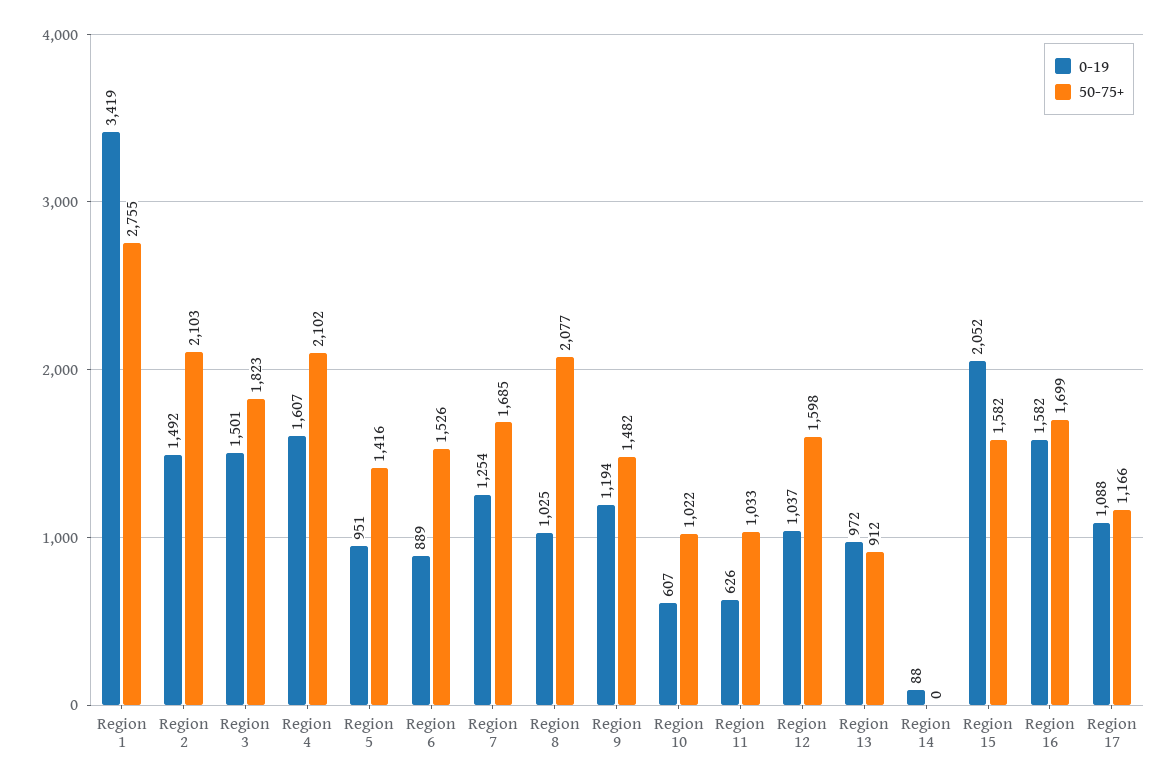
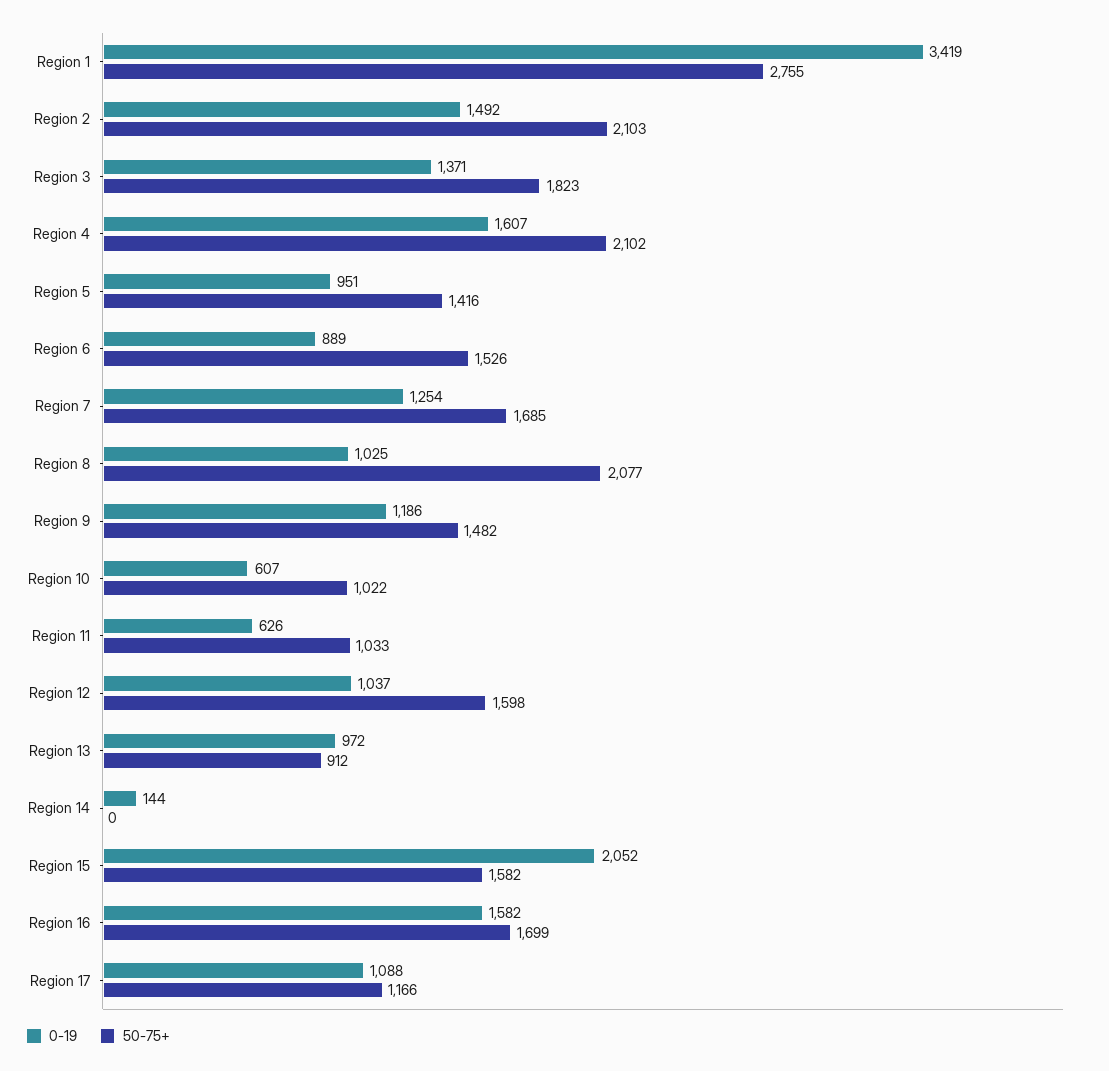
  {
    "0-19": {
      "Region 1": 3419,
      "Region 2": 1492,
-     "Region 3": 1501,
+     "Region 3": 1371,
      "Region 4": 1607,
      "Region 5": 951,
      "Region 6": 889,
      "Region 7": 1254,
      "Region 8": 1025,
-     "Region 9": 1194,
+     "Region 9": 1186,
      "Region 10": 607,
      "Region 11": 626,
      "Region 12": 1037,
      "Region 13": 972,
-     "Region 14": 88,
+     "Region 14": 144,
      "Region 15": 2052,
      "Region 16": 1582,
      "Region 17": 1088
    },
    "50-75+": {
      "Region 1": 2755,
      "Region 2": 2103,
      "Region 3": 1823,
      "Region 4": 2102,
      "Region 5": 1416,
      "Region 6": 1526,
      "Region 7": 1685,
      "Region 8": 2077,
      "Region 9": 1482,
      "Region 10": 1022,
      "Region 11": 1033,
      "Region 12": 1598,
      "Region 13": 912,
      "Region 14": 0,
      "Region 15": 1582,
      "Region 16": 1699,
      "Region 17": 1166
    }
  }

